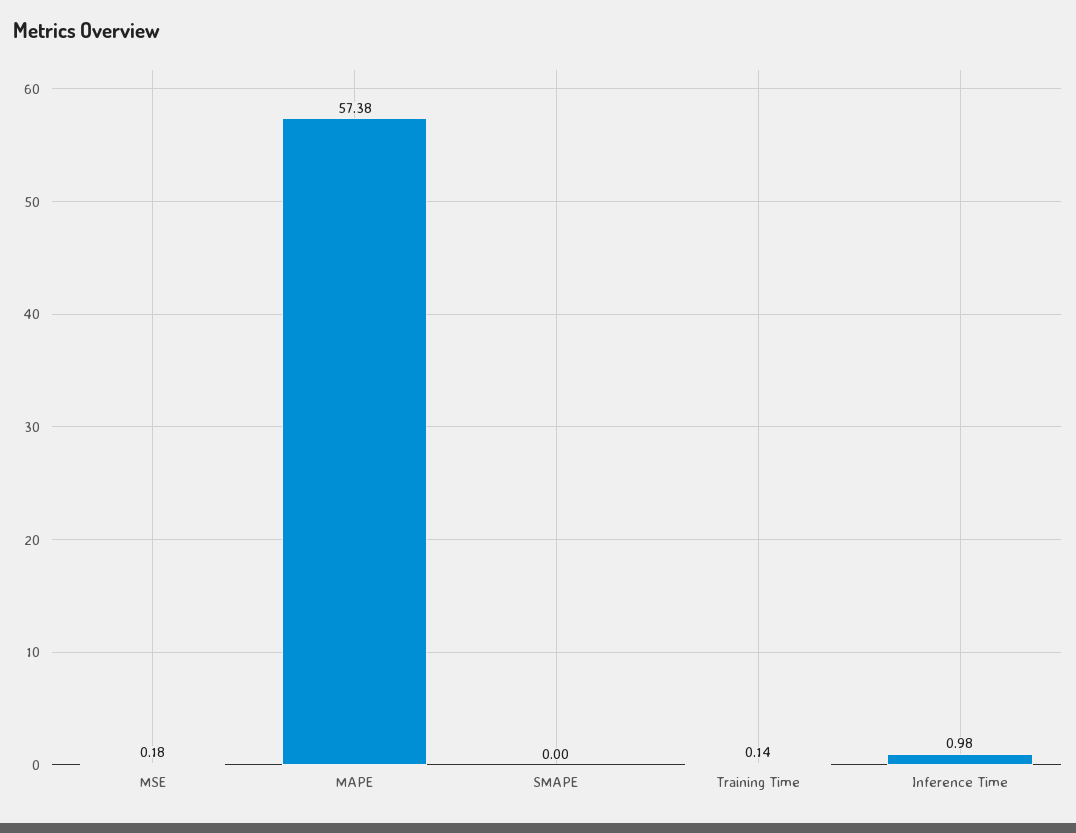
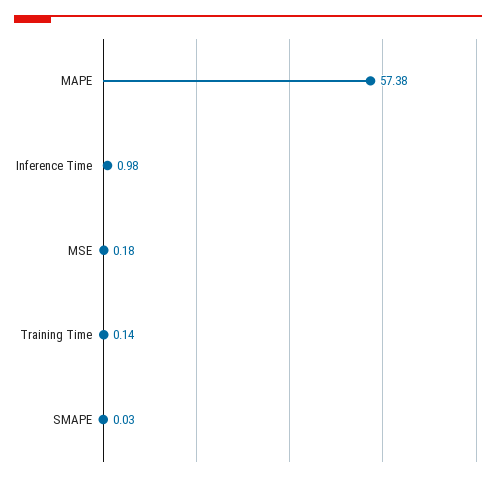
  {
    "MSE": 0.18,
    "MAPE": 57.38,
-   "SMAPE": 0,
+   "SMAPE": 0.03,
    "Training Time": 0.14,
    "Inference Time": 0.98
  }

